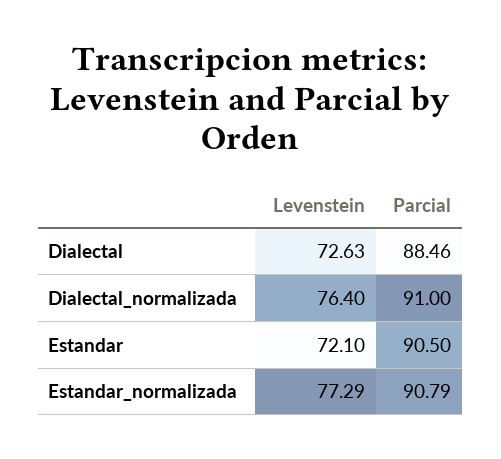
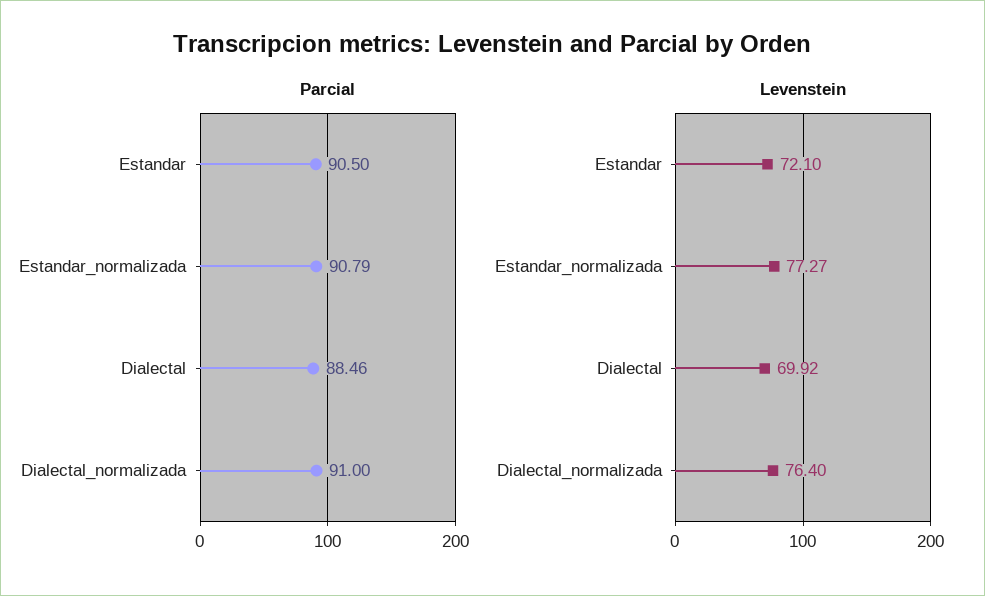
  {
    "Levenstein": {
-     "Dialectal": 72.63,
+     "Dialectal": 69.92,
      "Dialectal_normalizada": 76.4,
      "Estandar": 72.1,
-     "Estandar_normalizada": 77.29
+     "Estandar_normalizada": 77.27
    },
    "Parcial": {
      "Dialectal": 88.46,
      "Dialectal_normalizada": 91,
      "Estandar": 90.5,
      "Estandar_normalizada": 90.79
    }
  }

